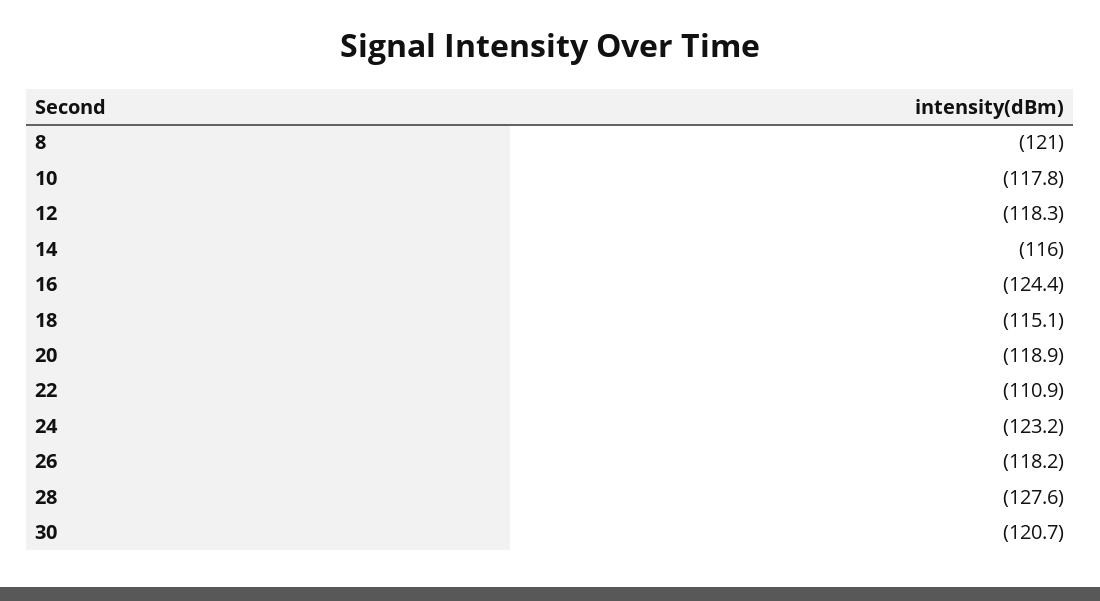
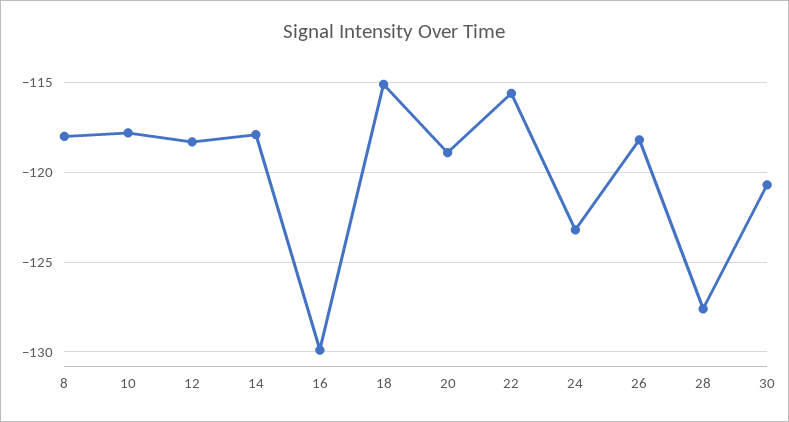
  {
-   "8": -121,
+   "8": -118,
    "10": -117.8,
    "12": -118.3,
-   "14": -116,
+   "14": -118,
-   "16": -124.4,
+   "16": -130,
    "18": -115.1,
    "20": -118.9,
-   "22": -110.9,
+   "22": -115.5,
    "24": -123.2,
    "26": -118.2,
    "28": -127.6,
    "30": -120.7
  }

